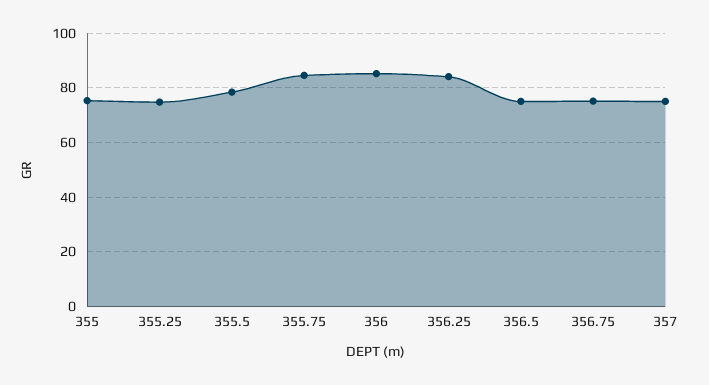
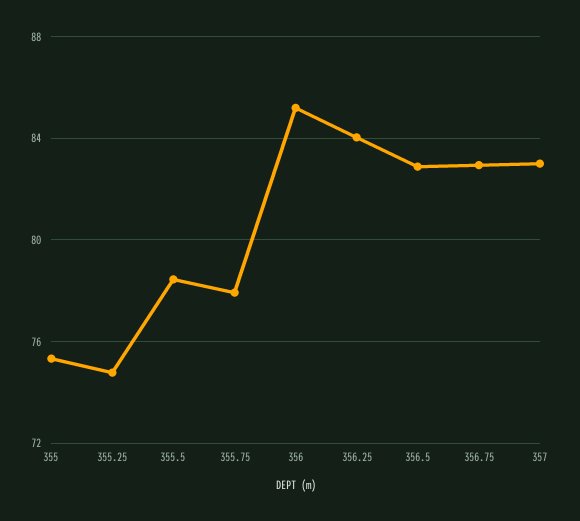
  {
    "355": 75.5,
    "355.25": 75,
    "355.5": 78.5,
-   "355.75": 85,
+   "355.75": 78,
    "356": 85,
    "356.25": 84,
-   "356.5": 75,
+   "356.5": 83,
-   "356.75": 75,
+   "356.75": 83,
-   "357": 75
+   "357": 83
  }

